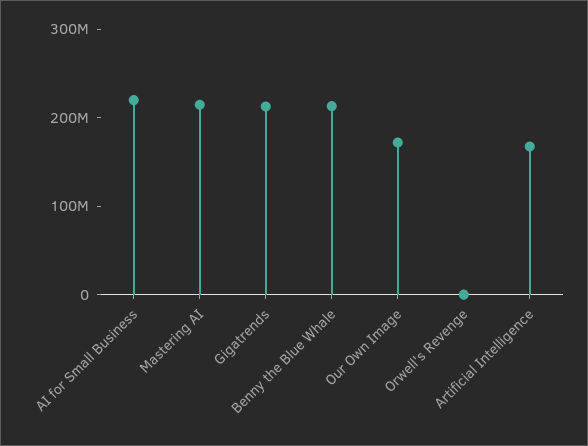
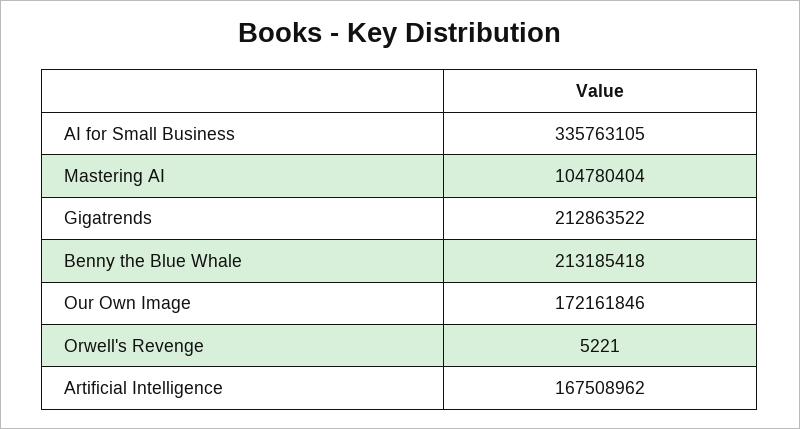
  {
-   "AI for Small Business": 220000000,
+   "AI for Small Business": 335763105,
-   "Mastering AI": 220000000,
+   "Mastering AI": 104780404,
    "Gigatrends": 212863522,
    "Benny the Blue Whale": 213185418,
    "Our Own Image": 172161846,
    "Orwell's Revenge": 5221,
    "Artificial Intelligence": 167508962
  }

